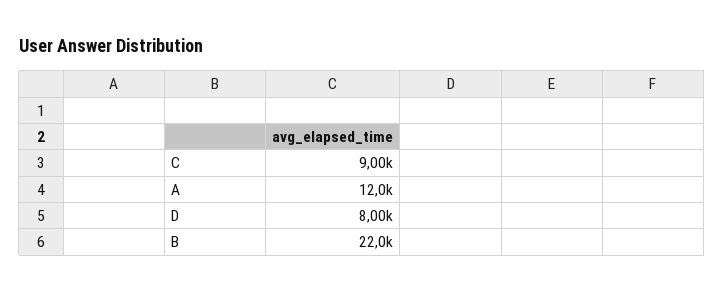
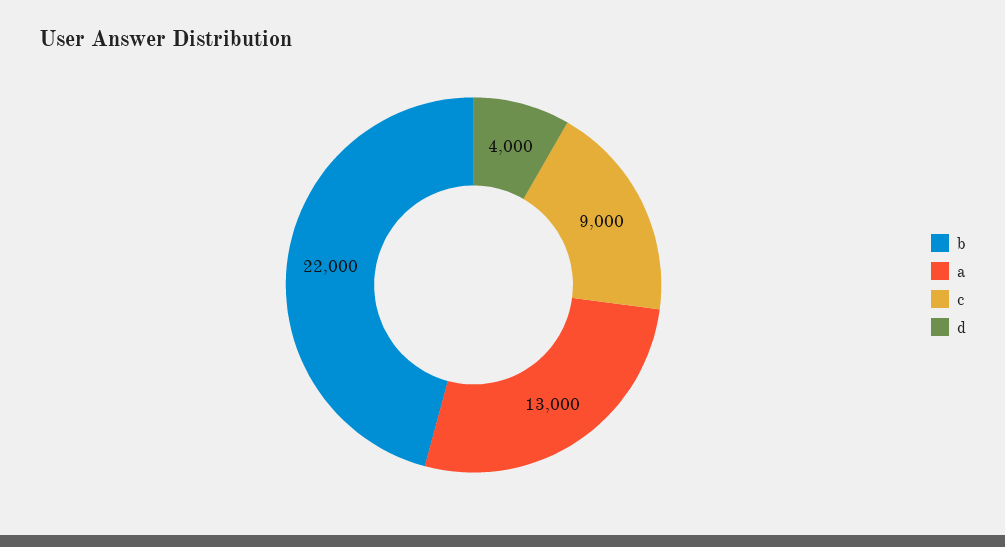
  {
    "C": 9000,
-   "A": 12000,
+   "A": 13000,
-   "D": 8000,
+   "D": 4000,
    "B": 22000
  }

